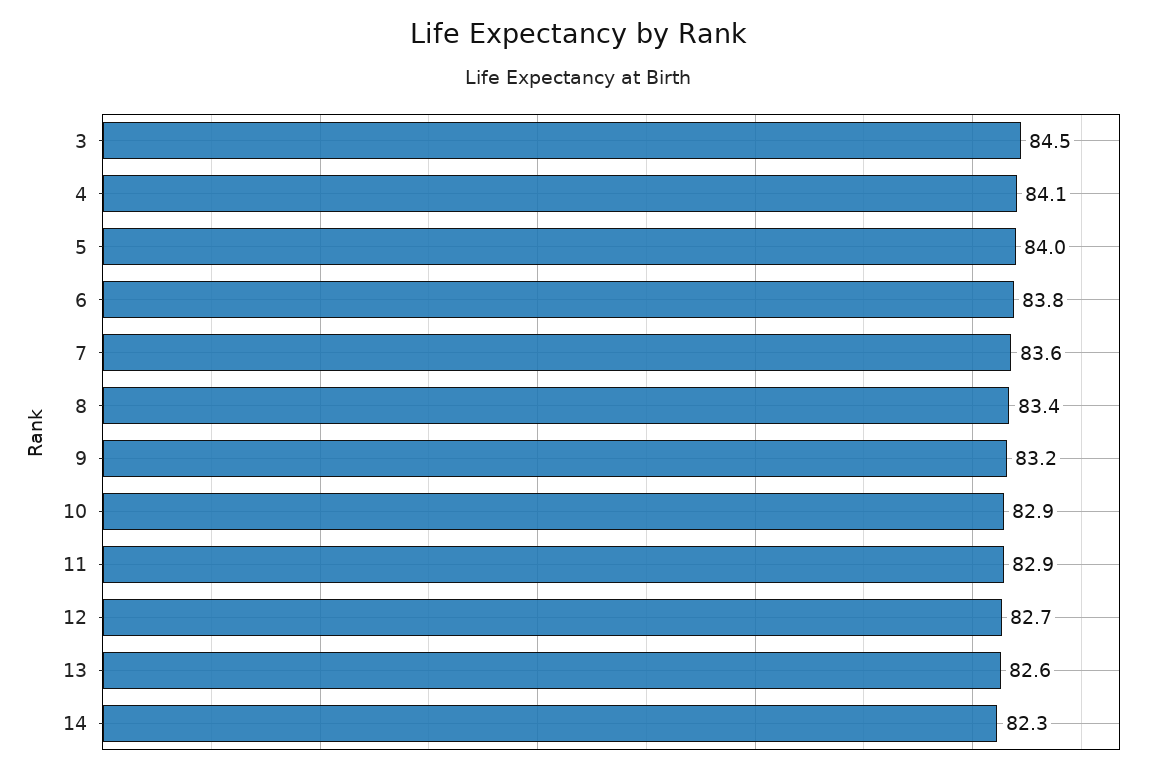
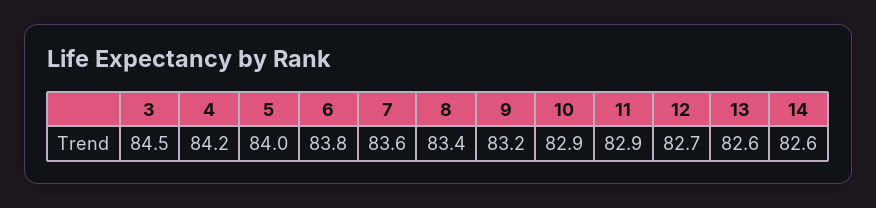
  {
    "3": 84.5,
-   "4": 84.1,
+   "4": 84.2,
    "5": 84,
    "6": 83.8,
    "7": 83.6,
    "8": 83.4,
    "9": 83.2,
    "10": 82.9,
    "11": 82.9,
    "12": 82.7,
    "13": 82.6,
-   "14": 82.3
+   "14": 82.6
  }

